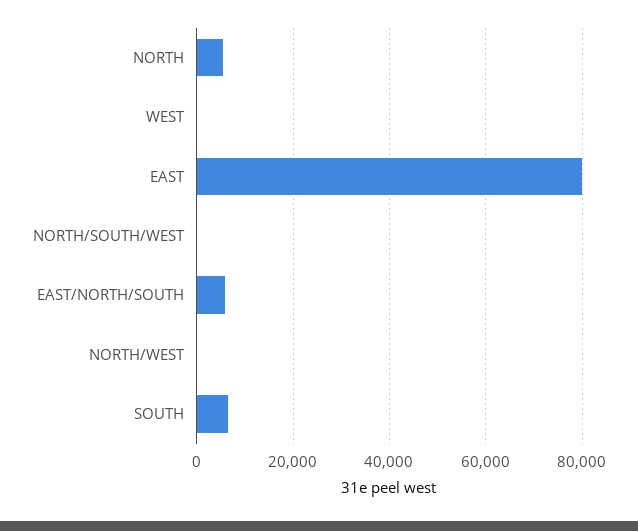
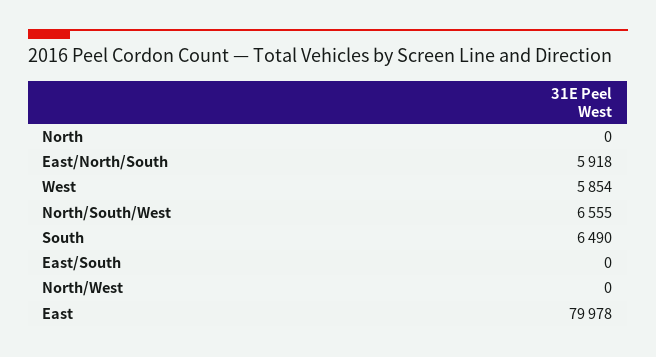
  {
-   "NORTH": 6000,
+   "NORTH": 0,
-   "WEST": 0,
+   "WEST": 5854,
    "EAST": 79978,
-   "NORTH/SOUTH/WEST": 0,
+   "NORTH/SOUTH/WEST": 6555,
    "EAST/NORTH/SOUTH": 5918,
    "NORTH/WEST": 0,
-   "SOUTH": 6490
+   "SOUTH": 6490,
+   "East/South": 0
  }

